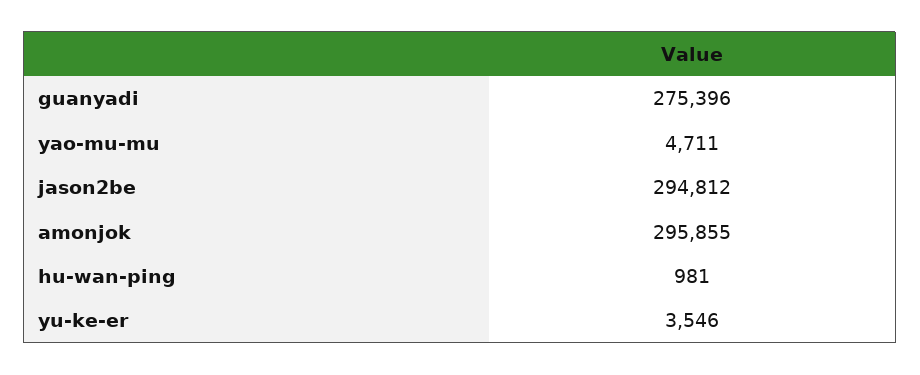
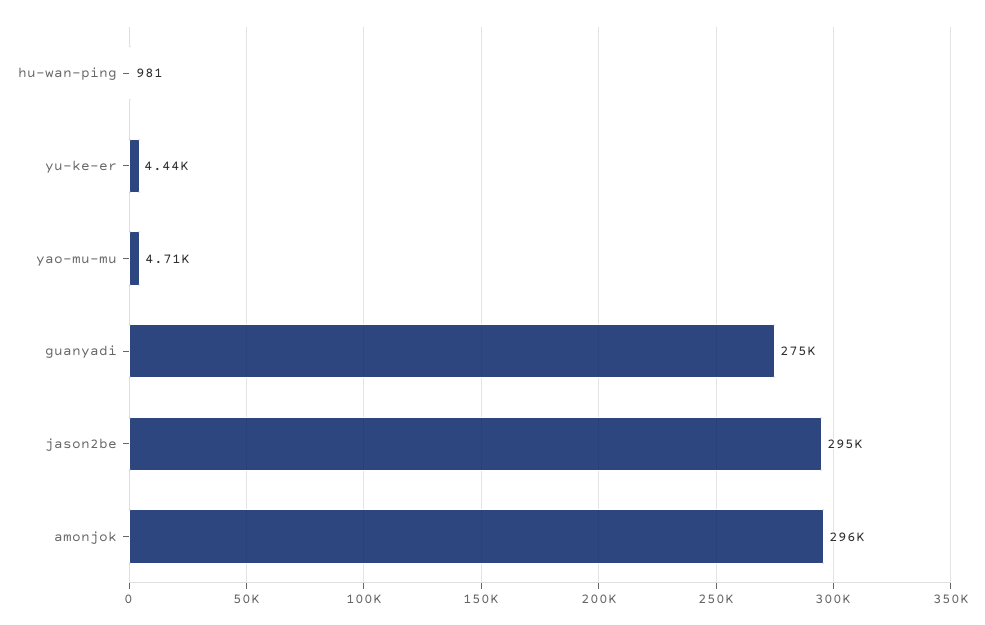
  {
    "guanyadi": 275396,
    "yao-mu-mu": 4711,
    "jason2be": 294812,
    "amonjok": 295855,
    "hu-wan-ping": 981,
-   "yu-ke-er": 3546
+   "yu-ke-er": 4440
  }

